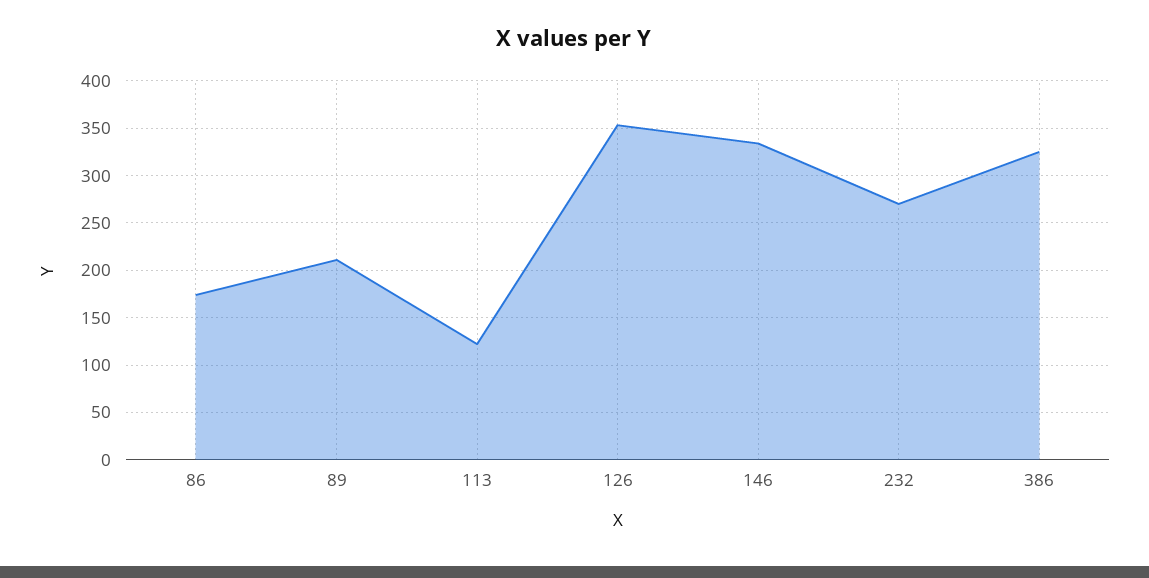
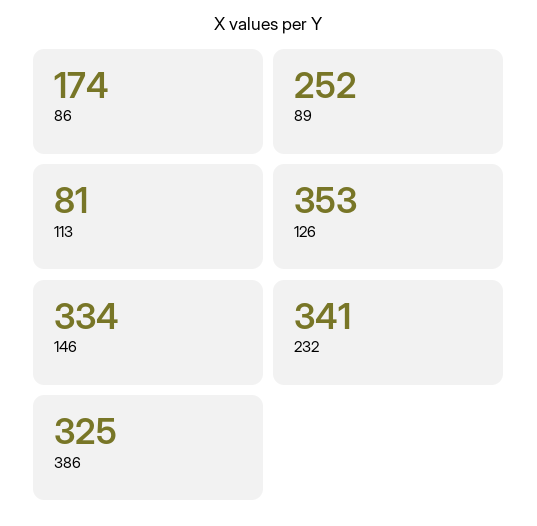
  {
    "86": 174,
-   "89": 210,
+   "89": 252,
-   "113": 120,
+   "113": 81,
    "126": 353,
    "146": 334,
-   "232": 270,
+   "232": 341,
    "386": 325
  }

